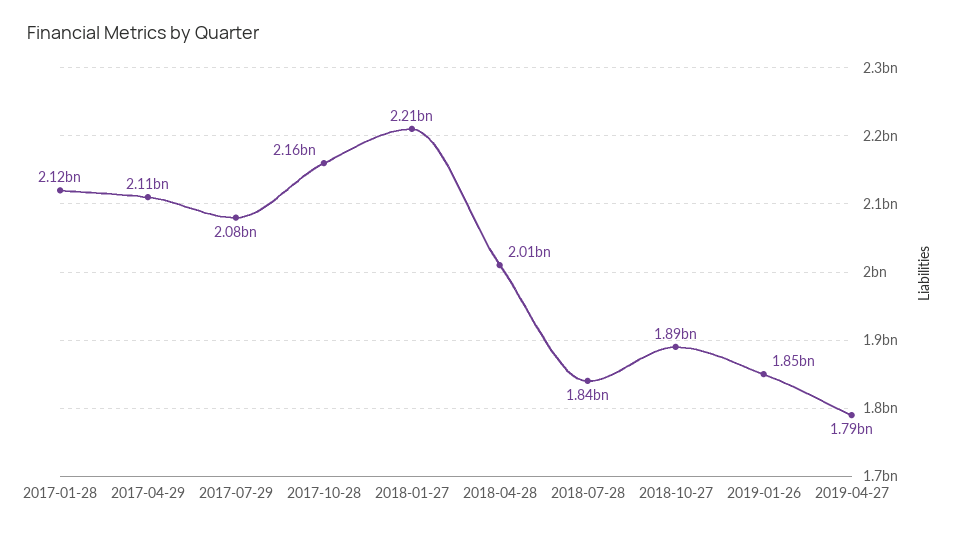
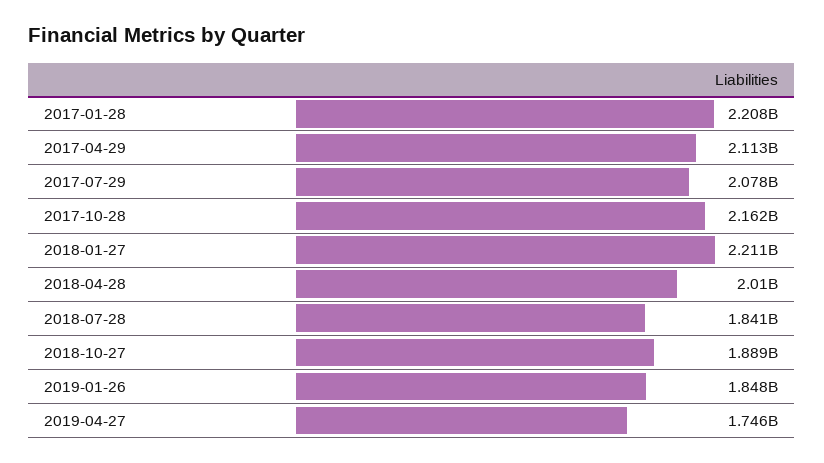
  {
-   "2017-01-28": 2120000000,
+   "2017-01-28": 2208000000,
    "2017-04-29": 2113000000,
    "2017-07-29": 2078000000,
    "2017-10-28": 2162000000,
    "2018-01-27": 2211000000,
    "2018-04-28": 2010000000,
    "2018-07-28": 1841000000,
    "2018-10-27": 1889000000,
    "2019-01-26": 1848000000,
-   "2019-04-27": 1790000000
+   "2019-04-27": 1746000000
  }

